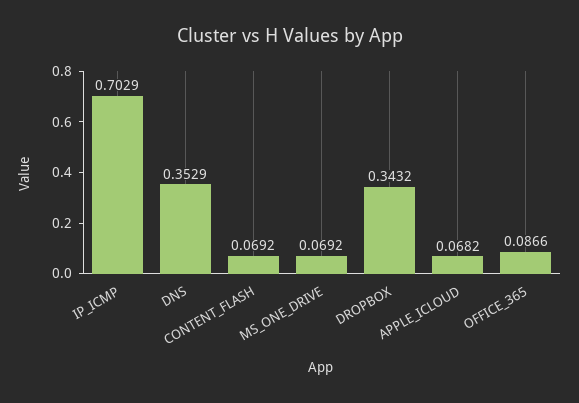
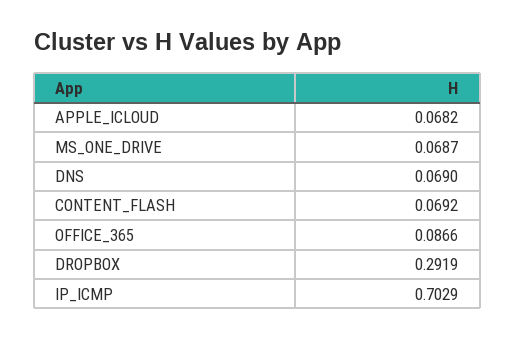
  {
    "IP_ICMP": 0.7029,
-   "DNS": 0.3529,
+   "DNS": 0.069,
    "CONTENT_FLASH": 0.0692,
-   "MS_ONE_DRIVE": 0.0692,
+   "MS_ONE_DRIVE": 0.0687,
-   "DROPBOX": 0.3432,
+   "DROPBOX": 0.2919,
    "APPLE_ICLOUD": 0.0682,
    "OFFICE_365": 0.0866
  }

